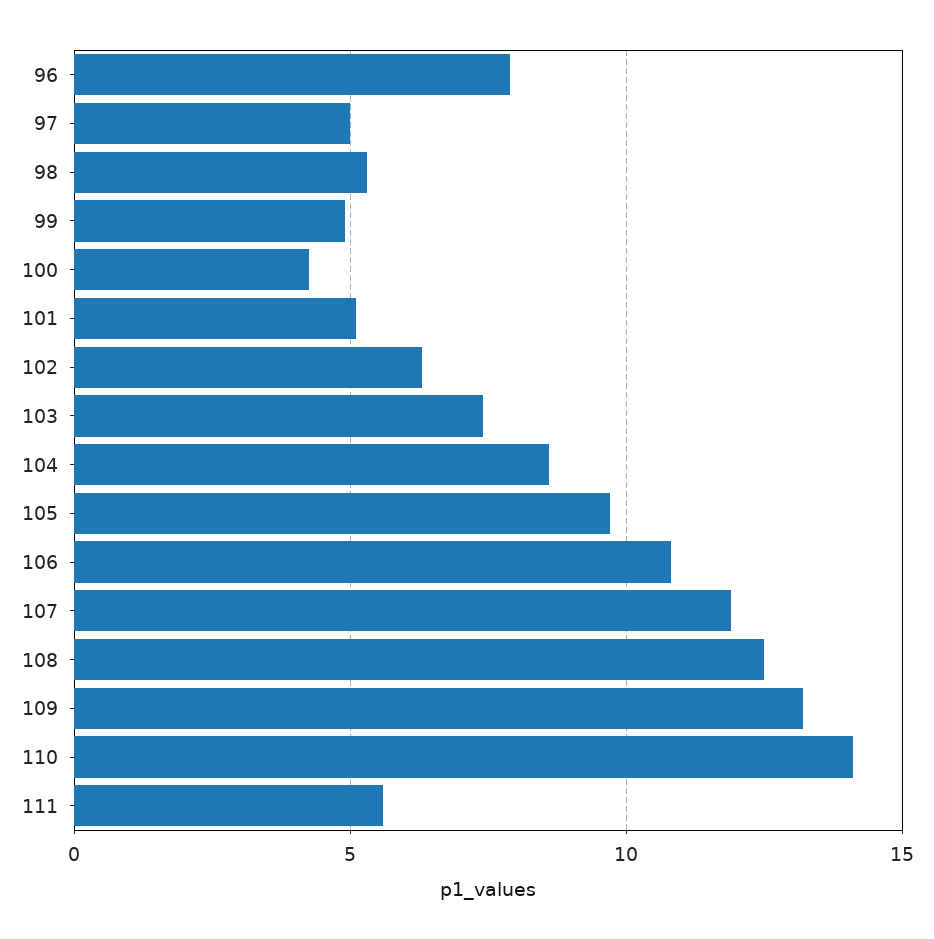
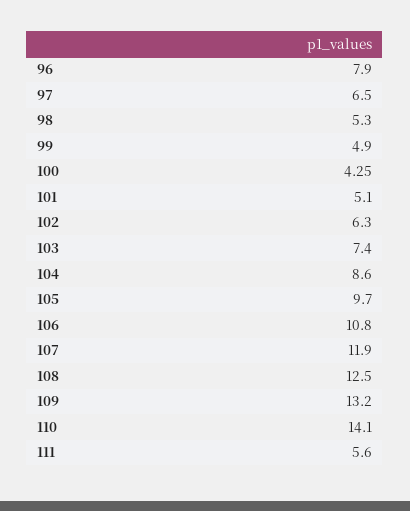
  {
    "96": 7.9,
-   "97": 5,
+   "97": 6.5,
    "98": 5.3,
    "99": 4.9,
    "100": 4.25,
    "101": 5.1,
    "102": 6.3,
    "103": 7.4,
    "104": 8.6,
    "105": 9.7,
    "106": 10.8,
    "107": 11.9,
    "108": 12.5,
    "109": 13.2,
    "110": 14.1,
    "111": 5.6
  }

